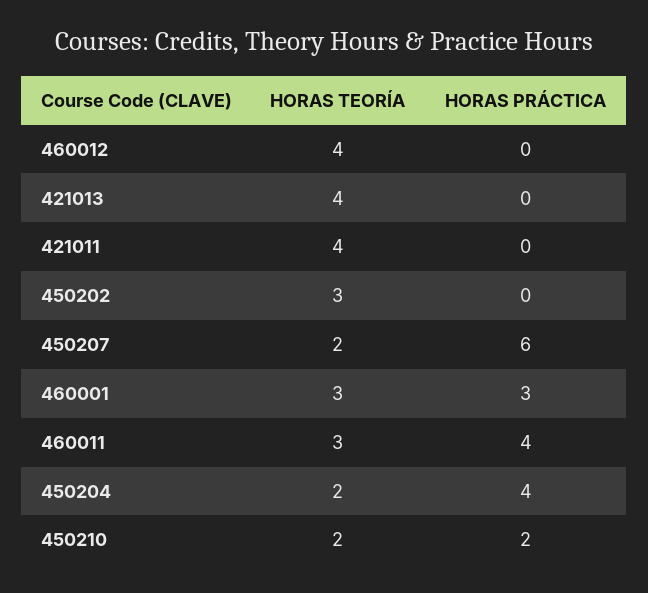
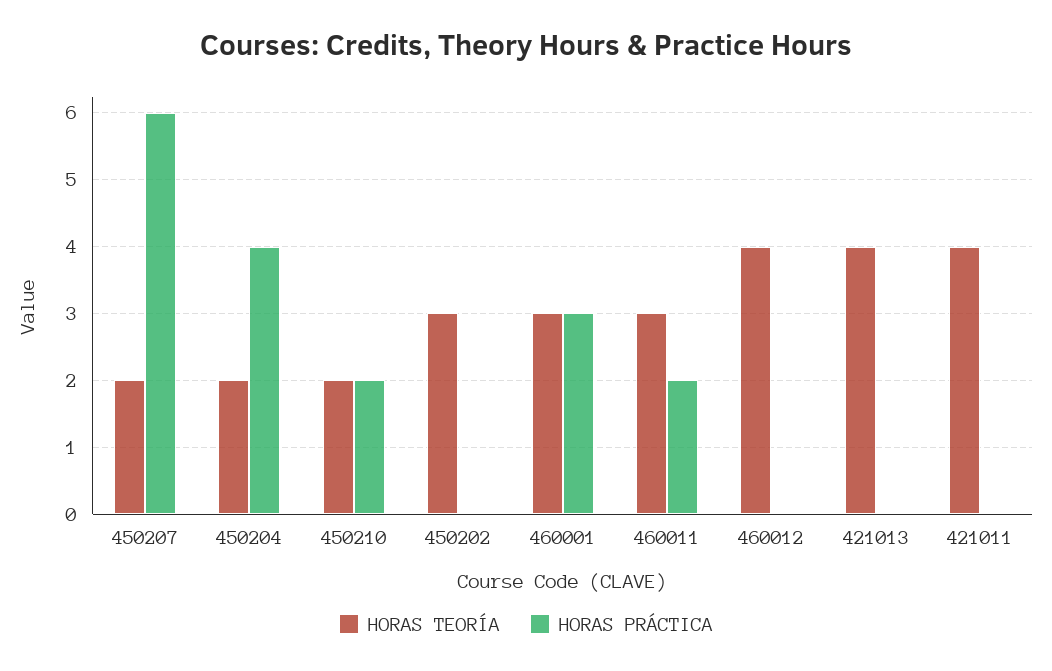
  {
    "HORAS TEORÍA": {
      "460012": 4,
      "421013": 4,
      "421011": 4,
      "450202": 3,
      "450207": 2,
      "460001": 3,
      "460011": 3,
      "450204": 2,
      "450210": 2
    },
    "HORAS PRÁCTICA": {
      "460012": 0,
      "421013": 0,
      "421011": 0,
      "450202": 0,
      "450207": 6,
      "460001": 3,
-     "460011": 4,
+     "460011": 2,
      "450204": 4,
      "450210": 2
    }
  }

